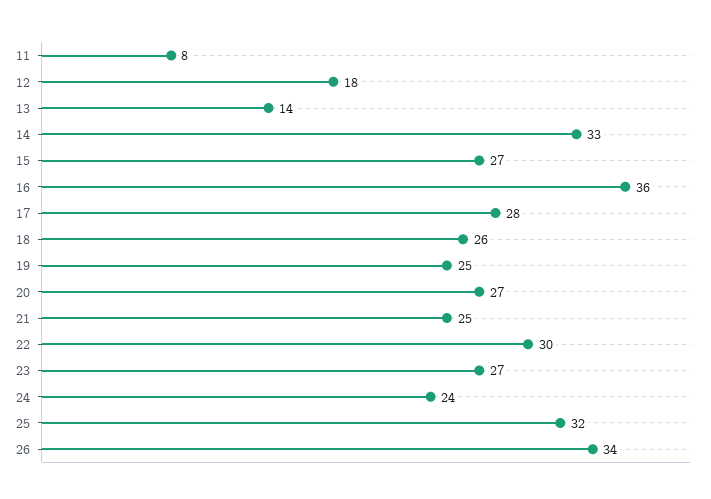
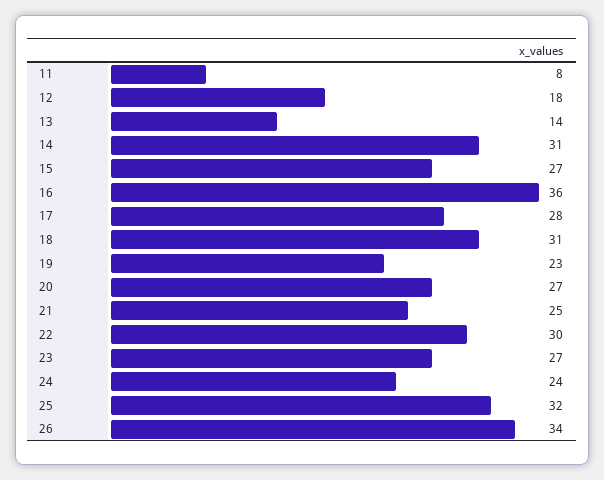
  {
    "11": 8,
    "12": 18,
    "13": 14,
-   "14": 33,
+   "14": 31,
    "15": 27,
    "16": 36,
    "17": 28,
-   "18": 26,
+   "18": 31,
-   "19": 25,
+   "19": 23,
    "20": 27,
    "21": 25,
    "22": 30,
    "23": 27,
    "24": 24,
    "25": 32,
    "26": 34
  }

